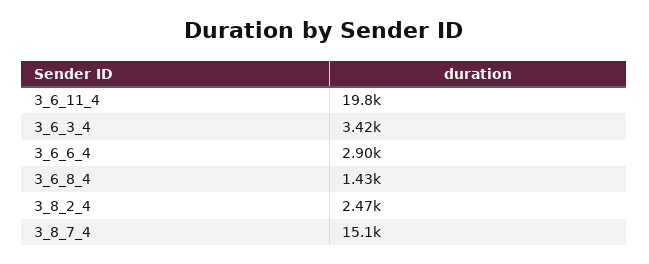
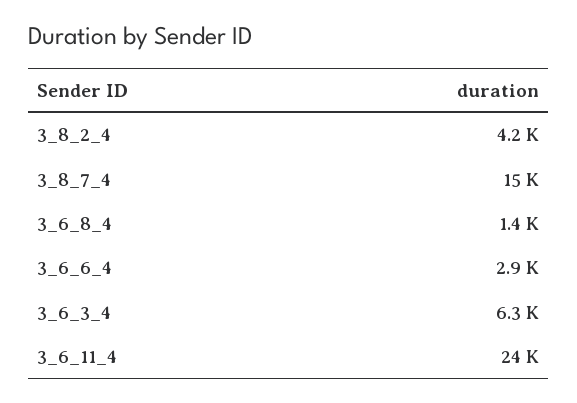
  {
-   "3_6_11_4": 19800,
+   "3_6_11_4": 24000,
-   "3_6_3_4": 3420,
+   "3_6_3_4": 6300,
    "3_6_6_4": 2900,
    "3_6_8_4": 1430,
-   "3_8_2_4": 2470,
+   "3_8_2_4": 4200,
    "3_8_7_4": 15100
  }

